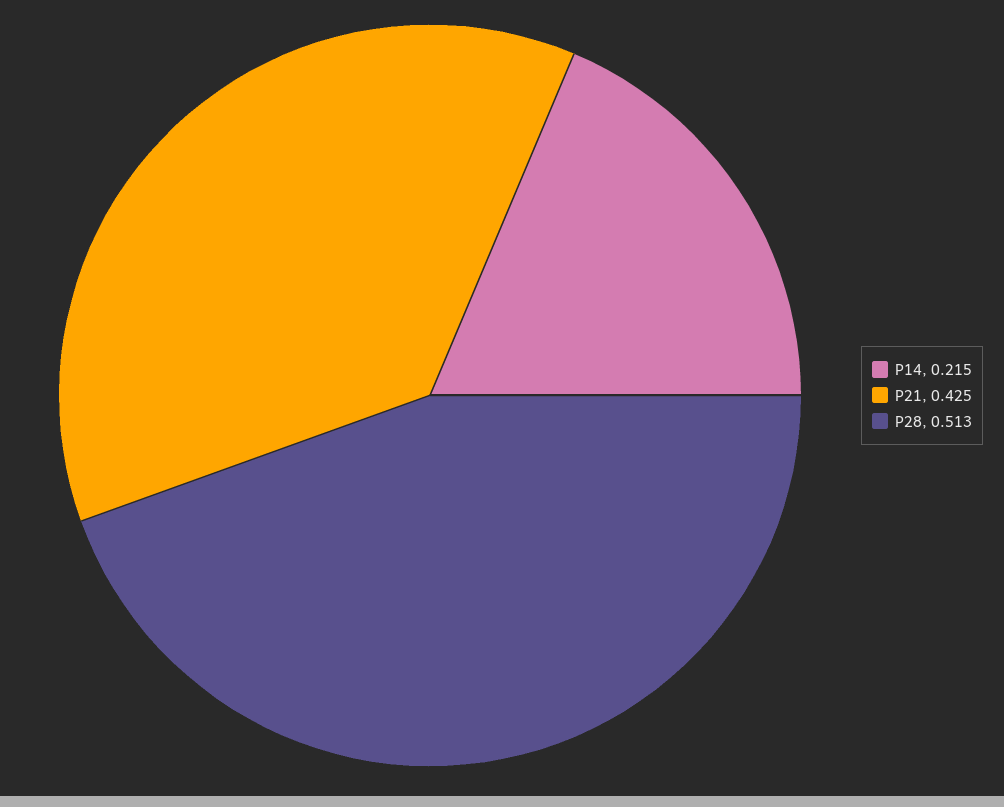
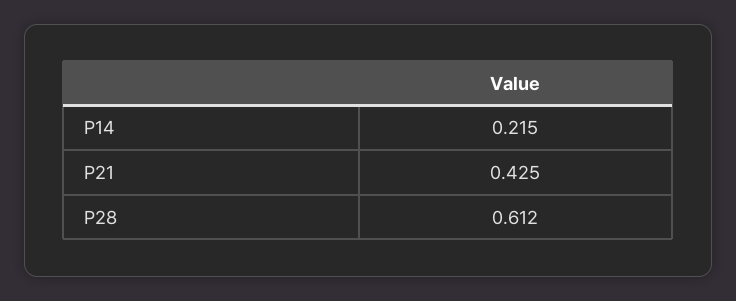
  {
    "P14": 0.215,
    "P21": 0.425,
-   "P28": 0.513
+   "P28": 0.612
  }

